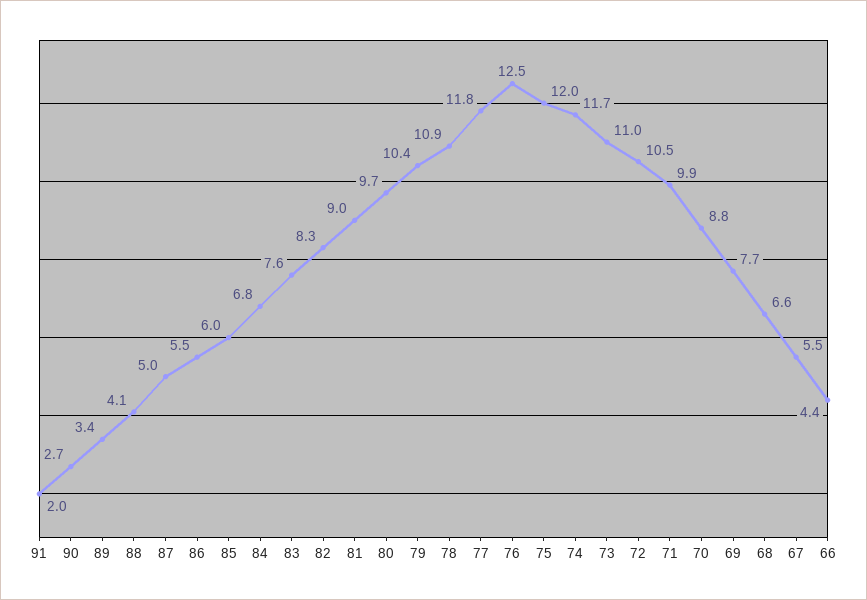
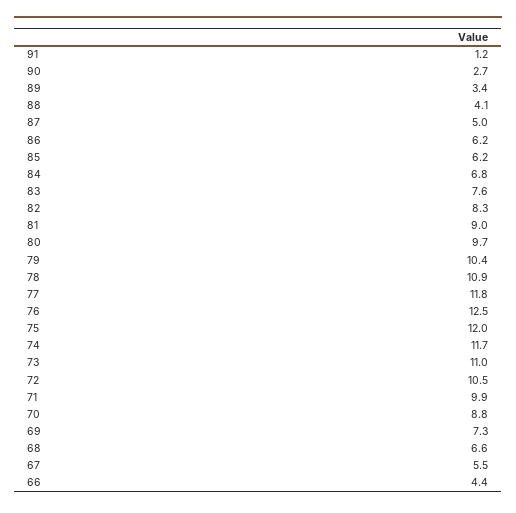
  {
-   "91": 2,
+   "91": 1.2,
    "90": 2.7,
    "89": 3.4,
    "88": 4.1,
    "87": 5,
-   "86": 5.5,
+   "86": 6.2,
-   "85": 6,
+   "85": 6.2,
    "84": 6.8,
    "83": 7.6,
    "82": 8.3,
    "81": 9,
    "80": 9.7,
    "79": 10.4,
    "78": 10.9,
    "77": 11.8,
    "76": 12.5,
    "75": 12,
    "74": 11.7,
    "73": 11,
    "72": 10.5,
    "71": 9.9,
    "70": 8.8,
-   "69": 7.7,
+   "69": 7.3,
    "68": 6.6,
    "67": 5.5,
    "66": 4.4
  }

